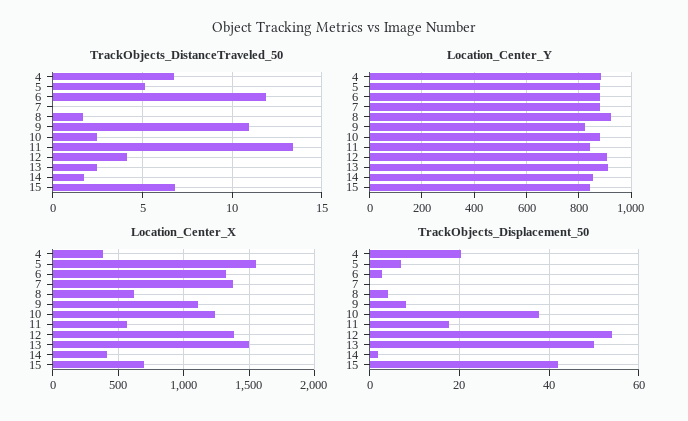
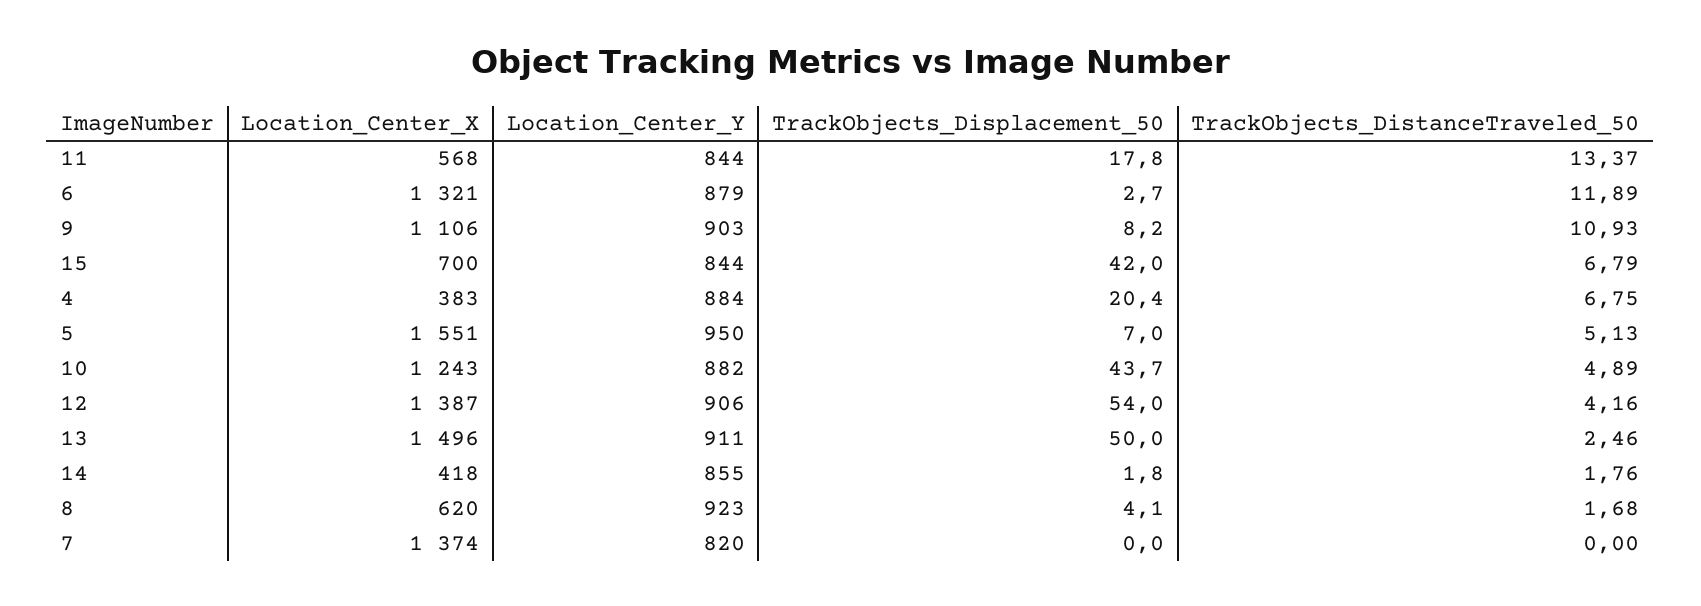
  {
    "TrackObjects_DistanceTraveled_50": {
      "4": 6.75,
      "5": 5.13,
      "6": 11.89,
      "7": 0,
      "8": 1.68,
      "9": 10.93,
-     "10": 2.5,
+     "10": 4.89,
      "11": 13.37,
      "12": 4.16,
      "13": 2.46,
      "14": 1.76,
      "15": 6.79
    },
    "Location_Center_Y": {
      "4": 884,
-     "5": 875,
+     "5": 950,
      "6": 879,
-     "7": 875,
+     "7": 820,
      "8": 923,
-     "9": 825,
+     "9": 903,
      "10": 882,
      "11": 844,
      "12": 906,
      "13": 911,
      "14": 855,
      "15": 844
    },
    "Location_Center_X": {
      "4": 383,
      "5": 1551,
      "6": 1321,
      "7": 1374,
      "8": 620,
      "9": 1106,
      "10": 1243,
      "11": 568,
      "12": 1387,
      "13": 1496,
      "14": 418,
      "15": 700
    },
    "TrackObjects_Displacement_50": {
      "4": 20.4,
      "5": 7,
      "6": 2.7,
      "7": 0,
      "8": 4.1,
      "9": 8.2,
-     "10": 38,
+     "10": 43.7,
      "11": 17.8,
      "12": 54,
      "13": 50,
      "14": 1.8,
      "15": 42
    }
  }

